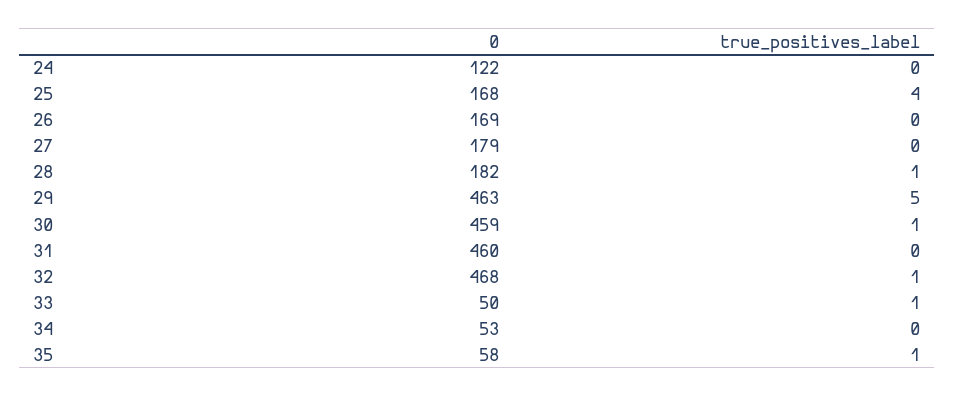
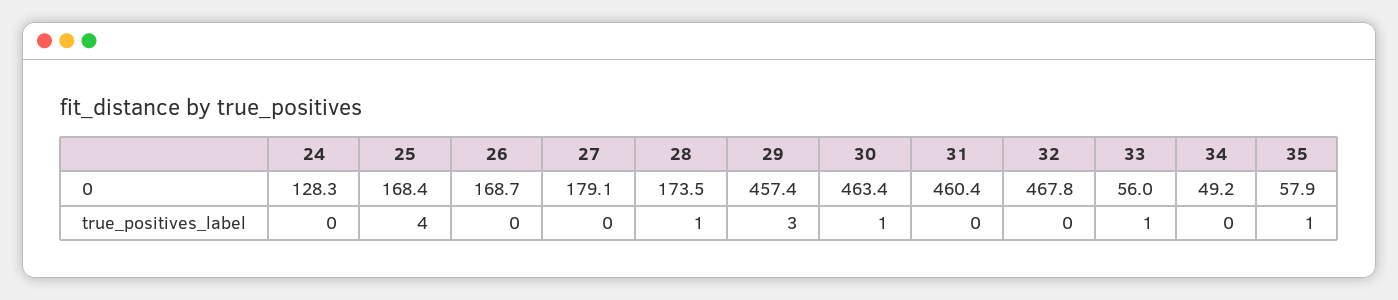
  {
    "0": {
-     "24": 122,
+     "24": 128.3,
      "25": 168.4,
      "26": 168.7,
      "27": 179.1,
-     "28": 182,
+     "28": 173.5,
-     "29": 463,
+     "29": 457.4,
-     "30": 459,
+     "30": 463.4,
      "31": 460.4,
      "32": 467.8,
-     "33": 50,
+     "33": 56,
-     "34": 53,
+     "34": 49.2,
      "35": 57.9
    },
    "true_positives_label": {
      "24": 0,
      "25": 4,
      "26": 0,
      "27": 0,
      "28": 1,
-     "29": 5,
+     "29": 3,
      "30": 1,
      "31": 0,
-     "32": 1,
+     "32": 0,
      "33": 1,
      "34": 0,
      "35": 1
    }
  }

